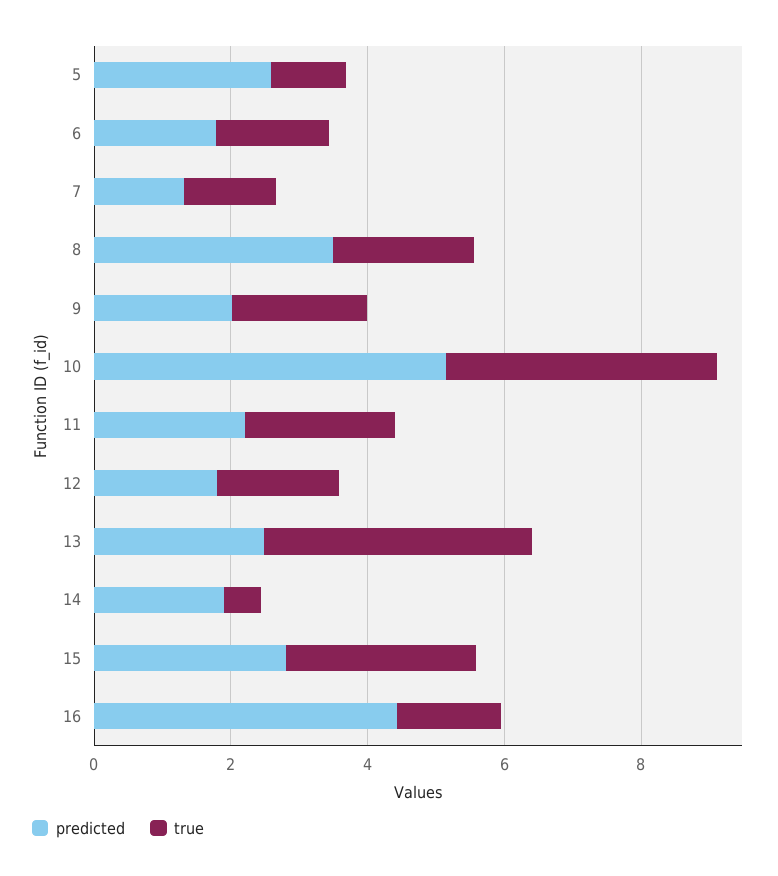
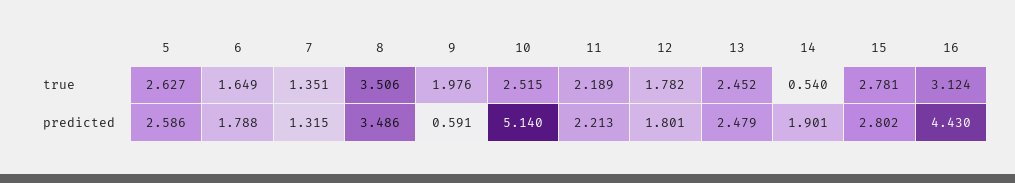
  {
    "predicted": {
      "5": 2.586,
      "6": 1.788,
      "7": 1.315,
      "8": 3.486,
-     "9": 2,
+     "9": 0.591,
      "10": 5.14,
      "11": 2.213,
      "12": 1.801,
      "13": 2.479,
      "14": 1.901,
      "15": 2.802,
      "16": 4.43
    },
    "true": {
-     "5": 1,
+     "5": 2.627,
      "6": 1.649,
      "7": 1.351,
-     "8": 2,
+     "8": 3.506,
      "9": 1.976,
-     "10": 4,
+     "10": 2.515,
      "11": 2.189,
      "12": 1.782,
-     "13": 4,
+     "13": 2.452,
      "14": 0.54,
      "15": 2.781,
-     "16": 1.5
+     "16": 3.124
    }
  }

